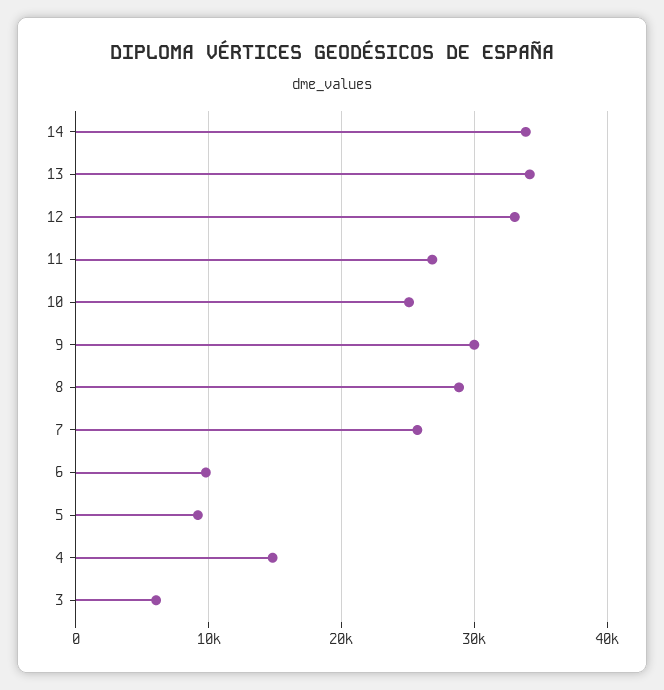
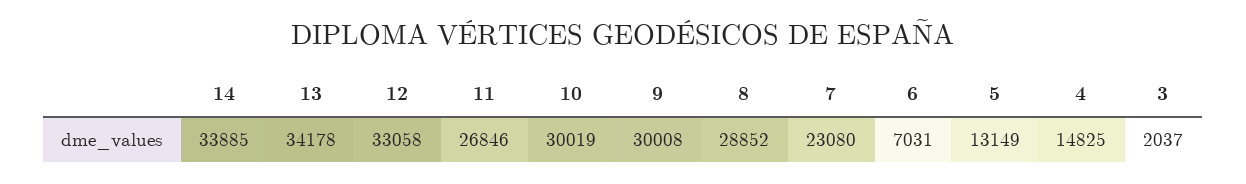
  {
    "14": 33885,
    "13": 34178,
    "12": 33058,
    "11": 26846,
-   "10": 25000,
+   "10": 30019,
    "9": 30008,
    "8": 28852,
-   "7": 26000,
+   "7": 23080,
-   "6": 10000,
+   "6": 7031,
-   "5": 9000,
+   "5": 13149,
    "4": 14825,
-   "3": 6000
+   "3": 2037
  }

